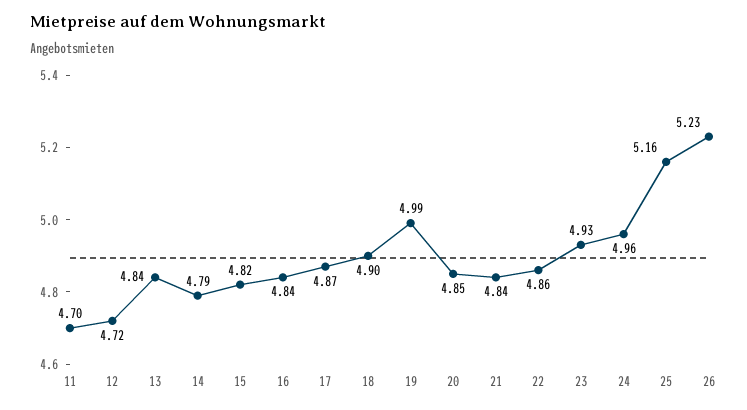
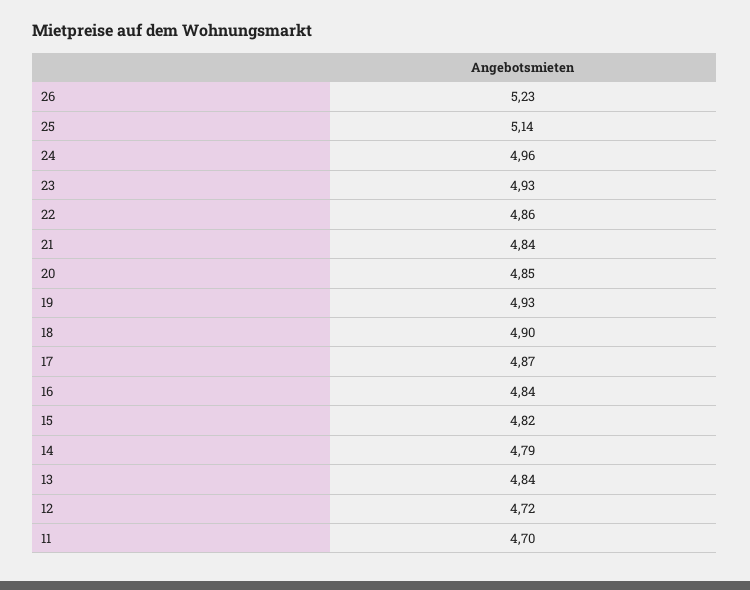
  {
    "11": 4.7,
    "12": 4.72,
    "13": 4.84,
    "14": 4.79,
    "15": 4.82,
    "16": 4.84,
    "17": 4.87,
    "18": 4.9,
-   "19": 4.99,
+   "19": 4.93,
    "20": 4.85,
    "21": 4.84,
    "22": 4.86,
    "23": 4.93,
    "24": 4.96,
-   "25": 5.16,
+   "25": 5.14,
    "26": 5.23
  }

